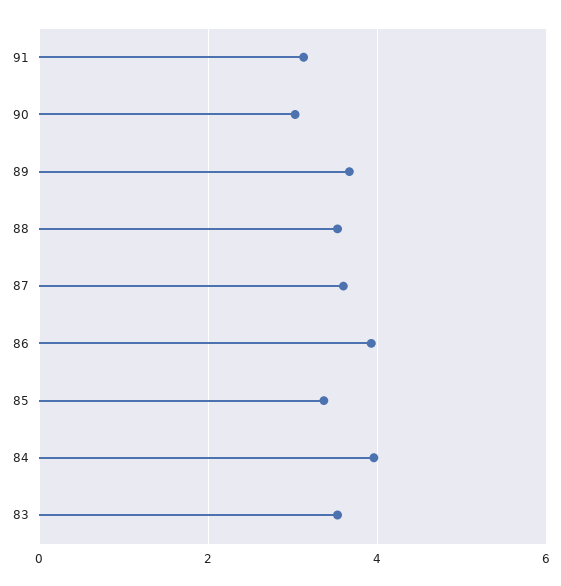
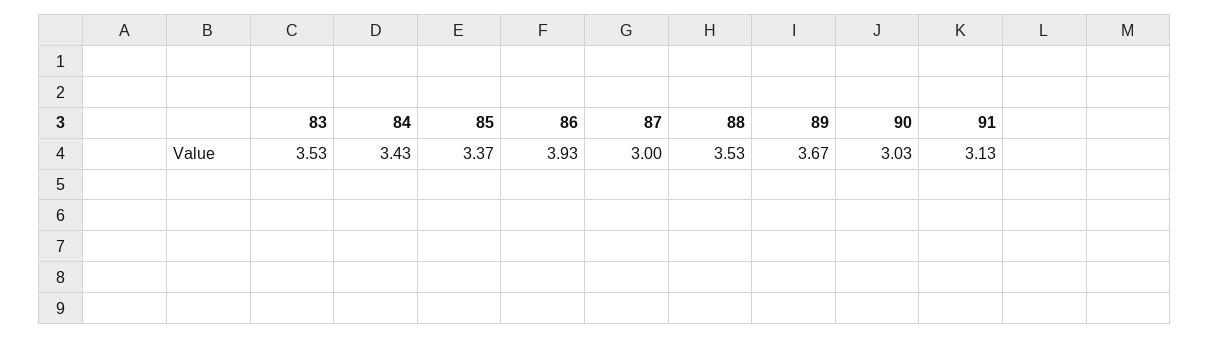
  {
    "91": 3.13,
    "90": 3.03,
    "89": 3.67,
    "88": 3.53,
-   "87": 3.6,
+   "87": 3,
    "86": 3.93,
    "85": 3.37,
-   "84": 4,
+   "84": 3.43,
    "83": 3.53
  }

